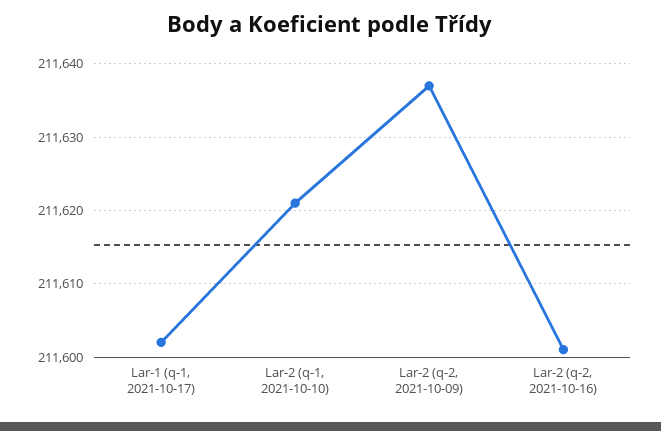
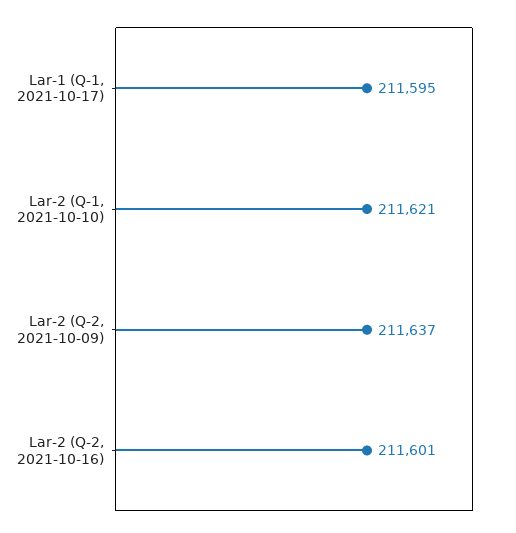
  {
-   "Lar-1 (q-1, 2021-10-17)": 211602,
+   "Lar-1 (q-1, 2021-10-17)": 211595,
    "Lar-2 (q-1, 2021-10-10)": 211621,
    "Lar-2 (q-2, 2021-10-09)": 211637,
    "Lar-2 (q-2, 2021-10-16)": 211601
  }

